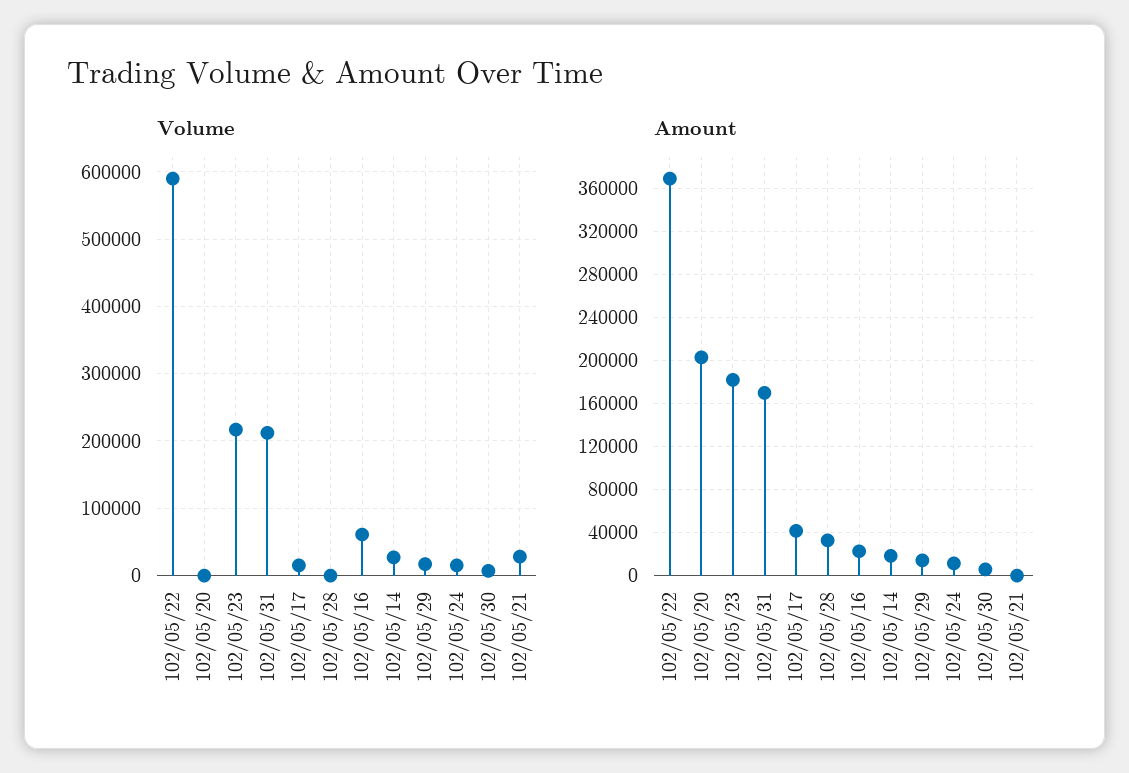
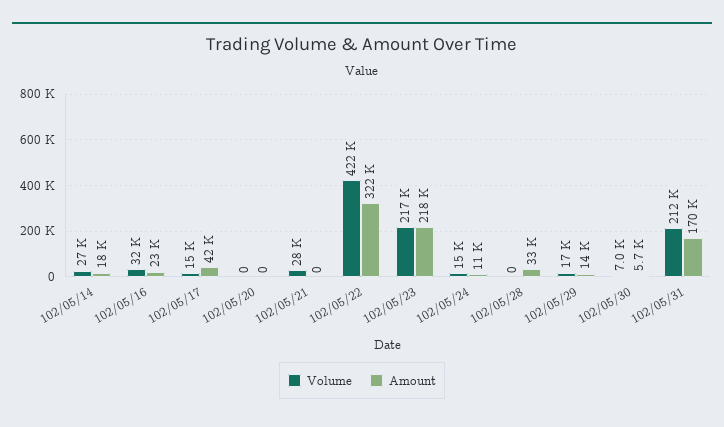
  {
    "Volume": {
-     "102/05/22": 590000,
+     "102/05/22": 422000,
      "102/05/20": 0,
      "102/05/23": 217000,
      "102/05/31": 212000,
      "102/05/17": 15000,
      "102/05/28": 0,
-     "102/05/16": 60000,
+     "102/05/16": 32000,
      "102/05/14": 27000,
      "102/05/29": 17000,
      "102/05/24": 15000,
      "102/05/30": 7000,
      "102/05/21": 28000
    },
    "Amount": {
-     "102/05/22": 370000,
+     "102/05/22": 322000,
-     "102/05/20": 200000,
+     "102/05/20": 0,
-     "102/05/23": 180000,
+     "102/05/23": 218000,
      "102/05/31": 170000,
      "102/05/17": 42000,
      "102/05/28": 33000,
      "102/05/16": 23000,
      "102/05/14": 18000,
      "102/05/29": 14000,
      "102/05/24": 11000,
      "102/05/30": 5700,
      "102/05/21": 0
    }
  }

